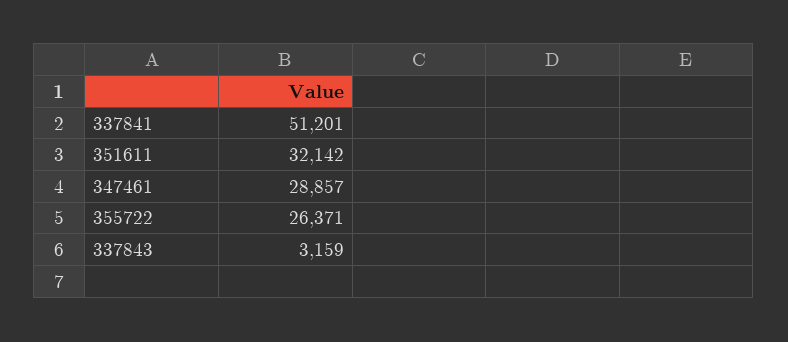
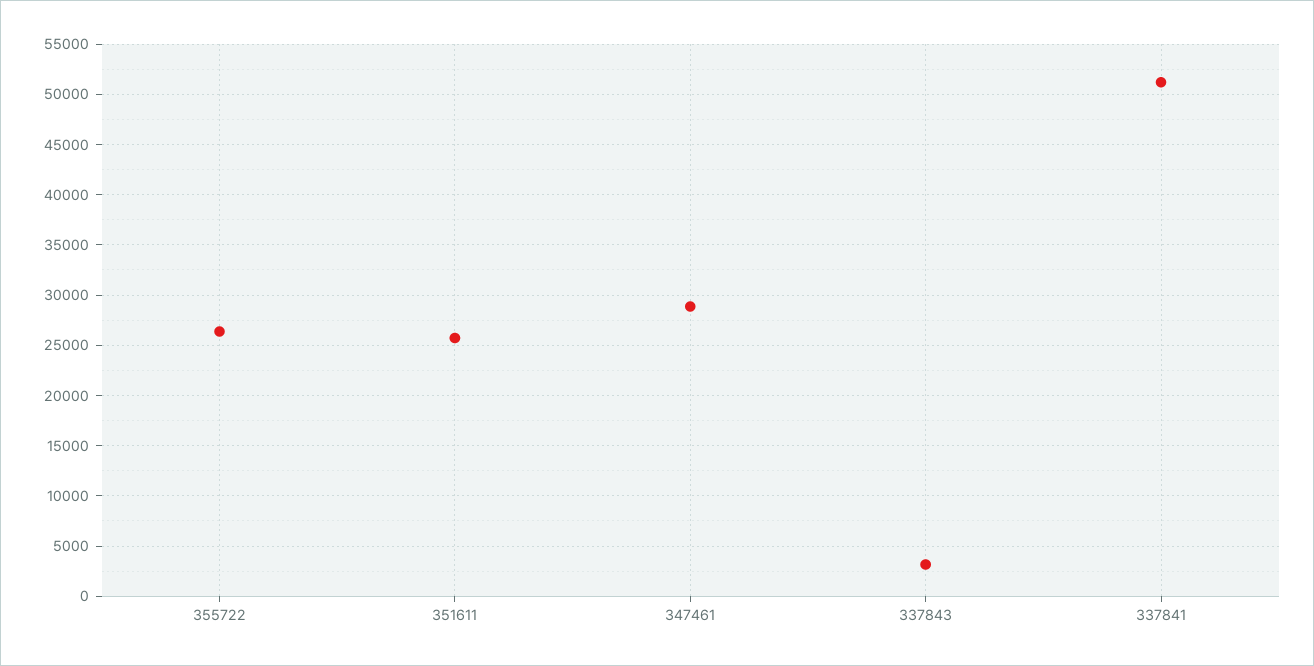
  {
    "337841": 51201,
-   "351611": 32142,
+   "351611": 26000,
    "347461": 28857,
    "355722": 26371,
    "337843": 3159
  }

